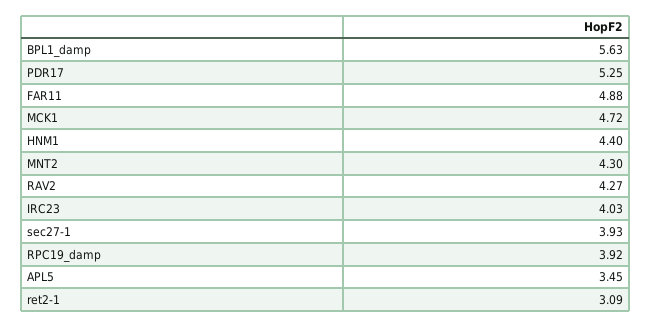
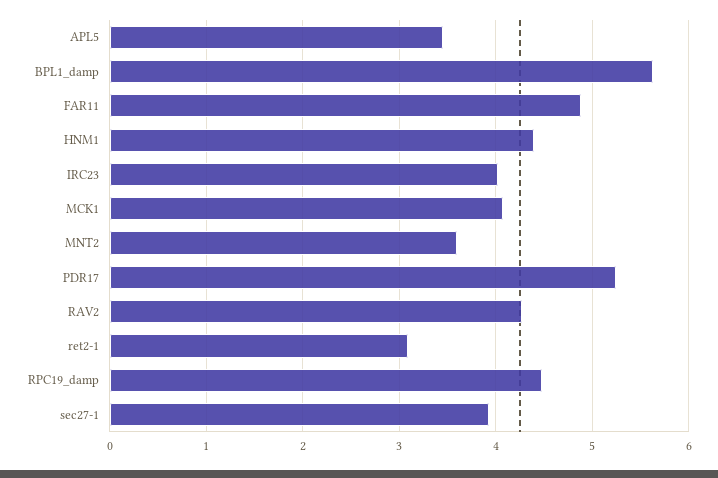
  {
    "BPL1_damp": 5.63,
    "PDR17": 5.25,
    "FAR11": 4.88,
-   "MCK1": 4.72,
+   "MCK1": 4.1,
    "HNM1": 4.4,
-   "MNT2": 4.3,
+   "MNT2": 3.6,
    "RAV2": 4.27,
    "IRC23": 4.03,
    "sec27-1": 3.93,
-   "RPC19_damp": 3.92,
+   "RPC19_damp": 4.5,
    "APL5": 3.45,
    "ret2-1": 3.09
  }

